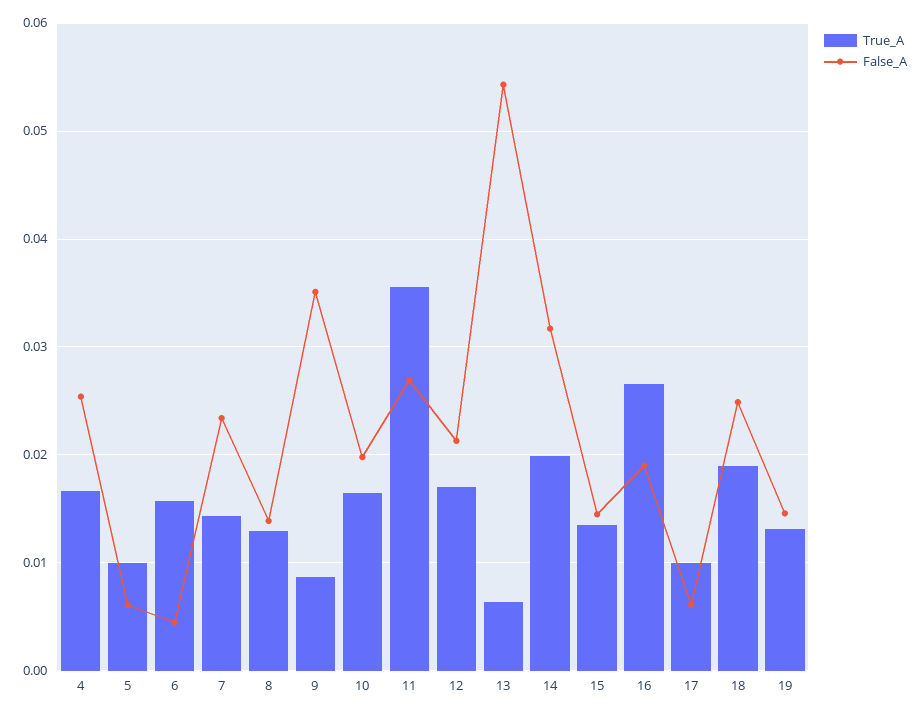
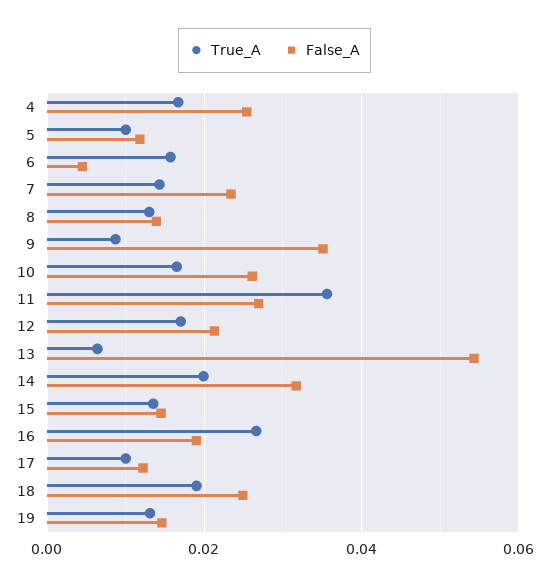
  {
    "True_A": {
      "4": 0.017,
      "5": 0.01,
      "6": 0.016,
      "7": 0.014,
      "8": 0.013,
      "9": 0.009,
      "10": 0.017,
      "11": 0.036,
      "12": 0.017,
      "13": 0.006,
      "14": 0.02,
      "15": 0.014,
      "16": 0.027,
      "17": 0.01,
      "18": 0.019,
      "19": 0.013
    },
    "False_A": {
      "4": 0.025,
-     "5": 0.006,
+     "5": 0.012,
      "6": 0.005,
      "7": 0.023,
      "8": 0.014,
      "9": 0.035,
-     "10": 0.02,
+     "10": 0.026,
      "11": 0.027,
      "12": 0.021,
      "13": 0.054,
      "14": 0.032,
      "15": 0.015,
      "16": 0.019,
-     "17": 0.006,
+     "17": 0.012,
      "18": 0.025,
      "19": 0.015
    }
  }

